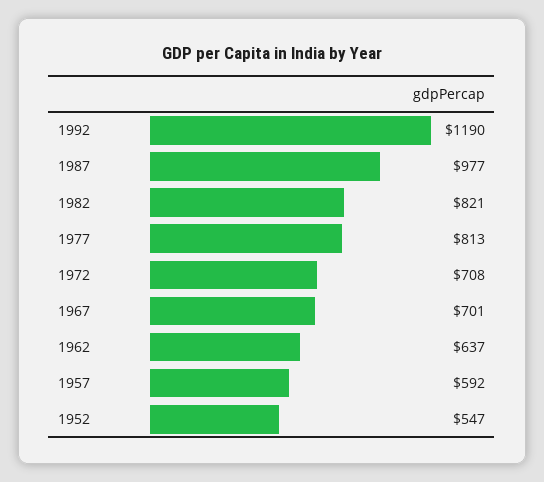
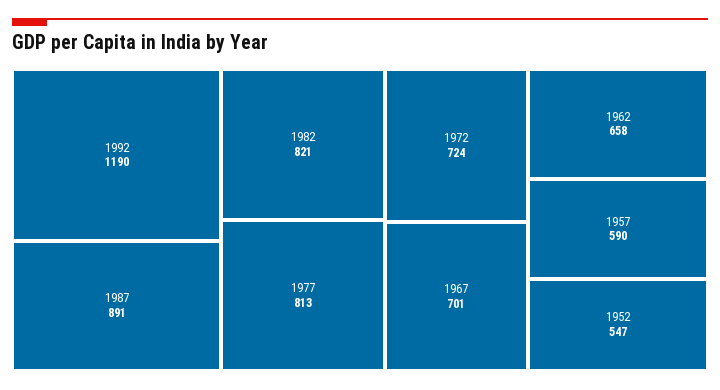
  {
    "1992": 1190,
-   "1987": 977,
+   "1987": 891,
    "1982": 821,
    "1977": 813,
-   "1972": 708,
+   "1972": 724,
    "1967": 701,
-   "1962": 637,
+   "1962": 658,
-   "1957": 592,
+   "1957": 590,
    "1952": 547
  }

